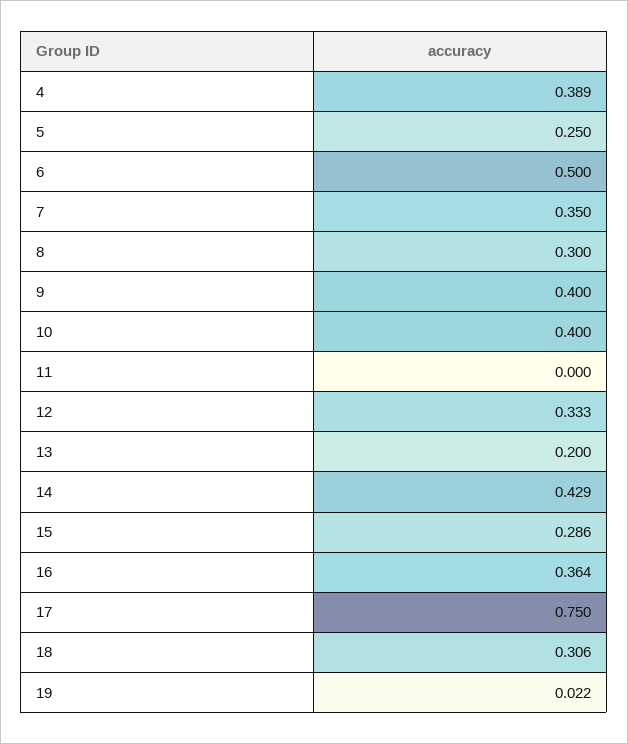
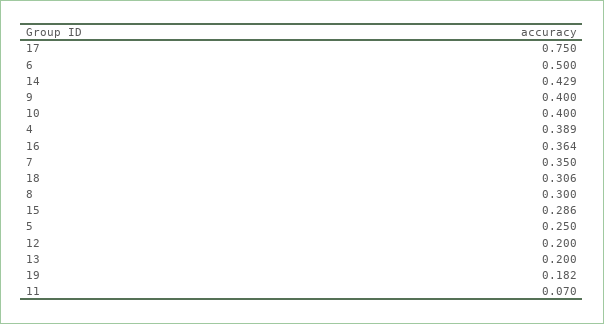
  {
    "4": 0.389,
    "5": 0.25,
    "6": 0.5,
    "7": 0.35,
    "8": 0.3,
    "9": 0.4,
    "10": 0.4,
-   "11": 0,
+   "11": 0.07,
-   "12": 0.333,
+   "12": 0.2,
    "13": 0.2,
    "14": 0.429,
    "15": 0.286,
    "16": 0.364,
    "17": 0.75,
    "18": 0.306,
-   "19": 0.022
+   "19": 0.182
  }

